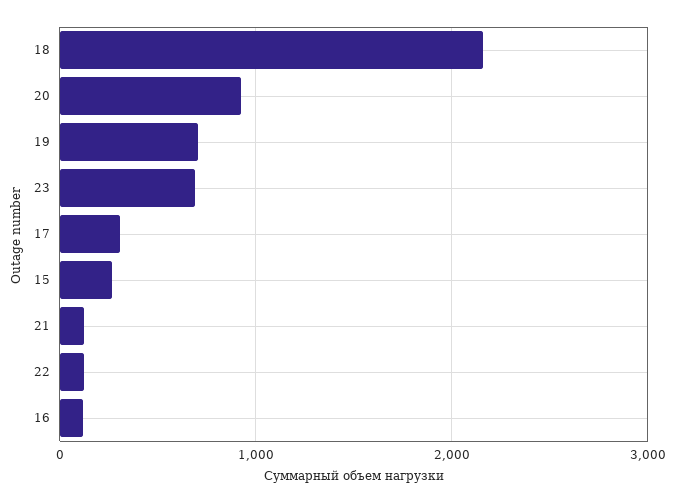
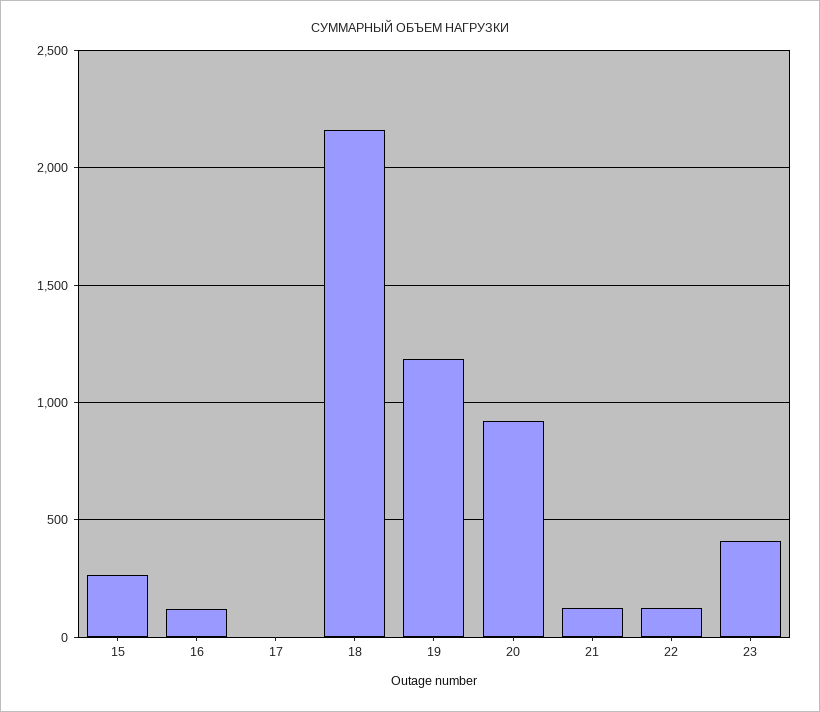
  {
    "18": 2150,
    "20": 900,
-   "19": 700,
+   "19": 1200,
-   "23": 700,
+   "23": 400,
-   "17": 300,
+   "17": 0,
    "15": 250,
    "21": 150,
    "22": 150,
    "16": 100
  }

